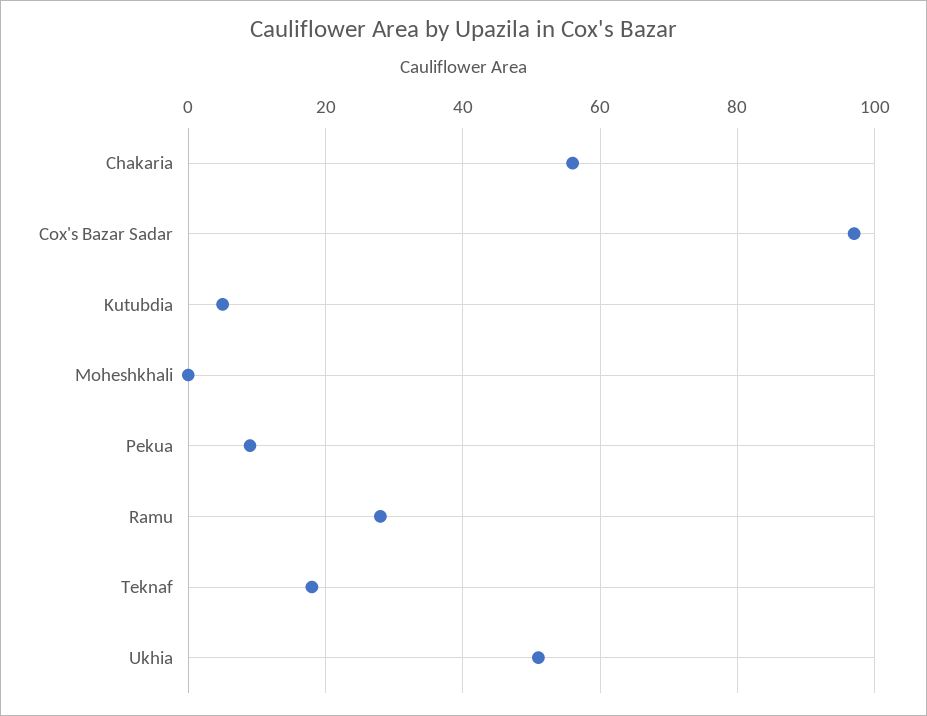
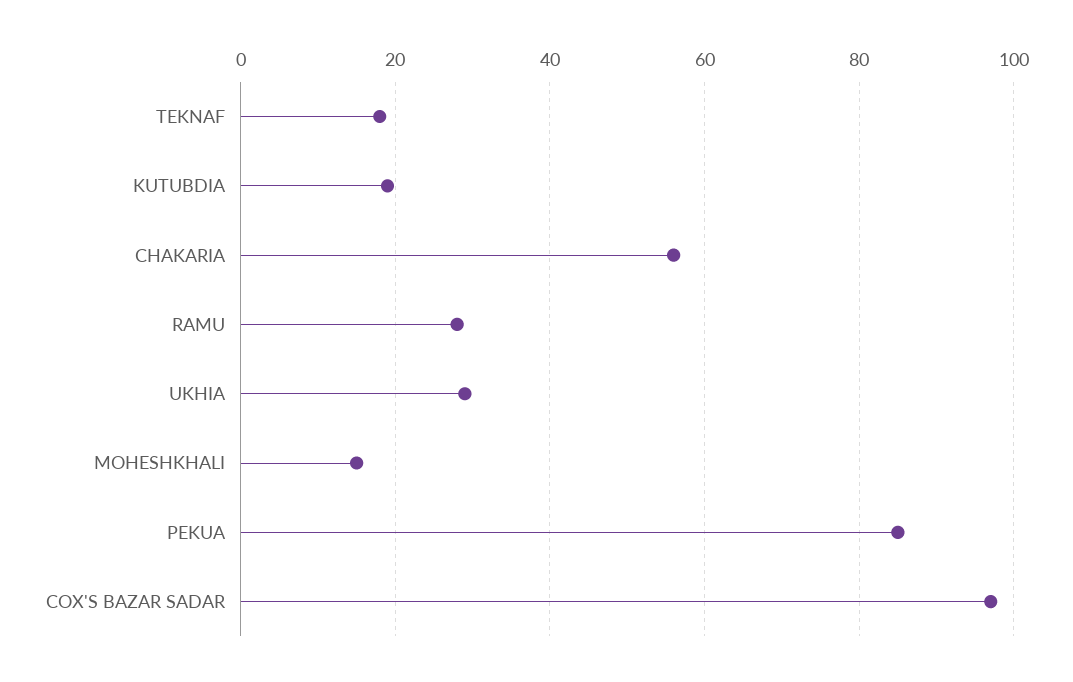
  {
    "Chakaria": 55,
    "Cox's Bazar Sadar": 95,
-   "Kutubdia": 5,
+   "Kutubdia": 20,
-   "Moheshkhali": 0,
+   "Moheshkhali": 15,
-   "Pekua": 10,
+   "Pekua": 85,
    "Ramu": 30,
    "Teknaf": 20,
-   "Ukhia": 50
+   "Ukhia": 30
  }

